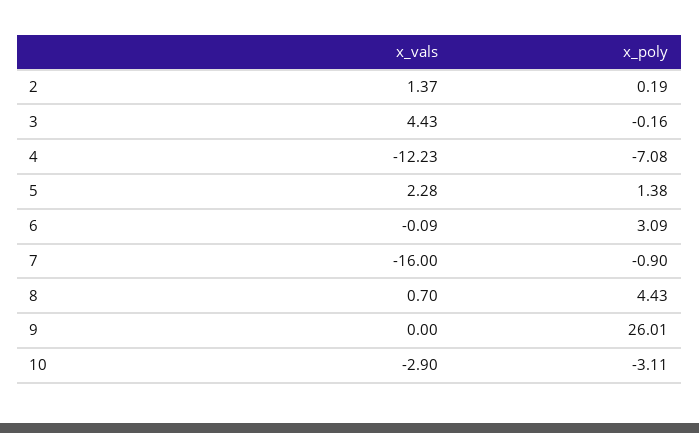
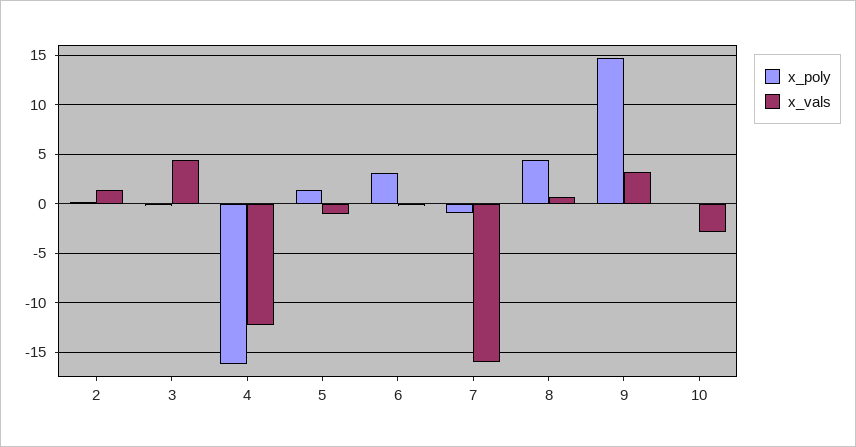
  {
    "x_vals": {
      "2": 1.37,
      "3": 4.43,
      "4": -12.23,
-     "5": 2.28,
+     "5": -1,
      "6": -0.09,
      "7": -16,
      "8": 0.7,
-     "9": 0,
+     "9": 3,
      "10": -2.9
    },
    "x_poly": {
      "2": 0.19,
      "3": -0.16,
-     "4": -7.08,
+     "4": -16,
      "5": 1.38,
      "6": 3.09,
      "7": -0.9,
      "8": 4.43,
-     "9": 26.01,
+     "9": 15,
-     "10": -3.11
+     "10": 0
    }
  }

